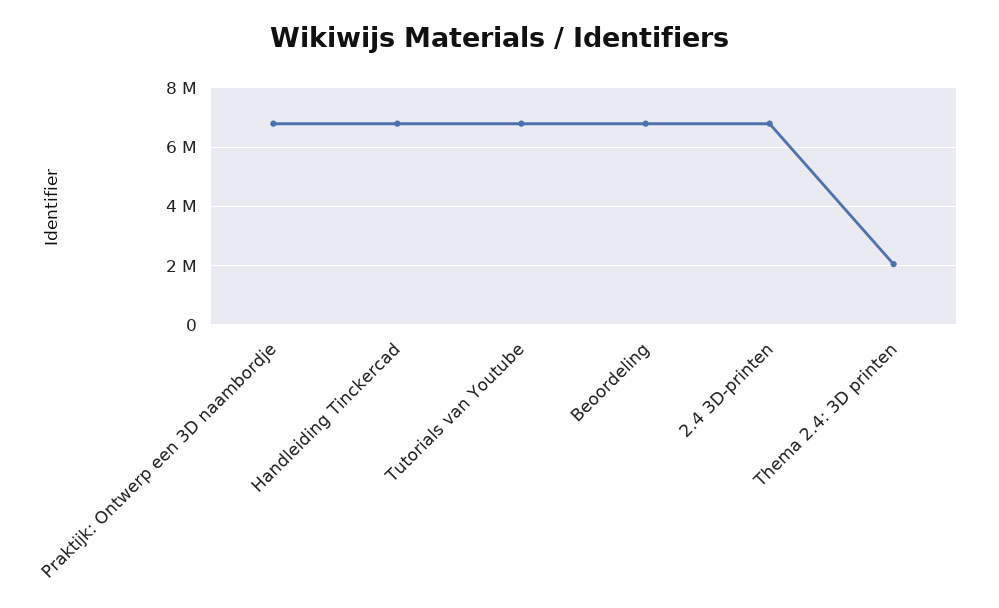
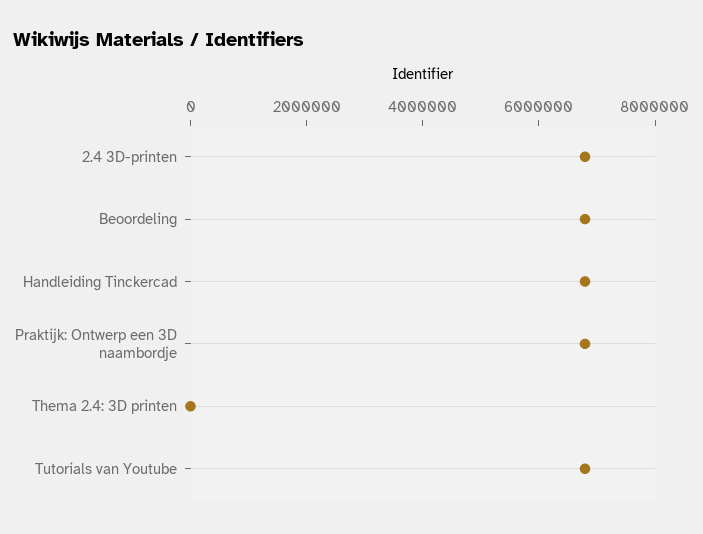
  {
    "Praktijk: Ontwerp een 3D naambordje": 6750000,
    "Handleiding Tinckercad": 6750000,
    "Tutorials van Youtube": 6750000,
    "Beoordeling": 6750000,
    "2.4 3D-printen": 6750000,
-   "Thema 2.4: 3D printen": 2000000
+   "Thema 2.4: 3D printen": 0
  }

